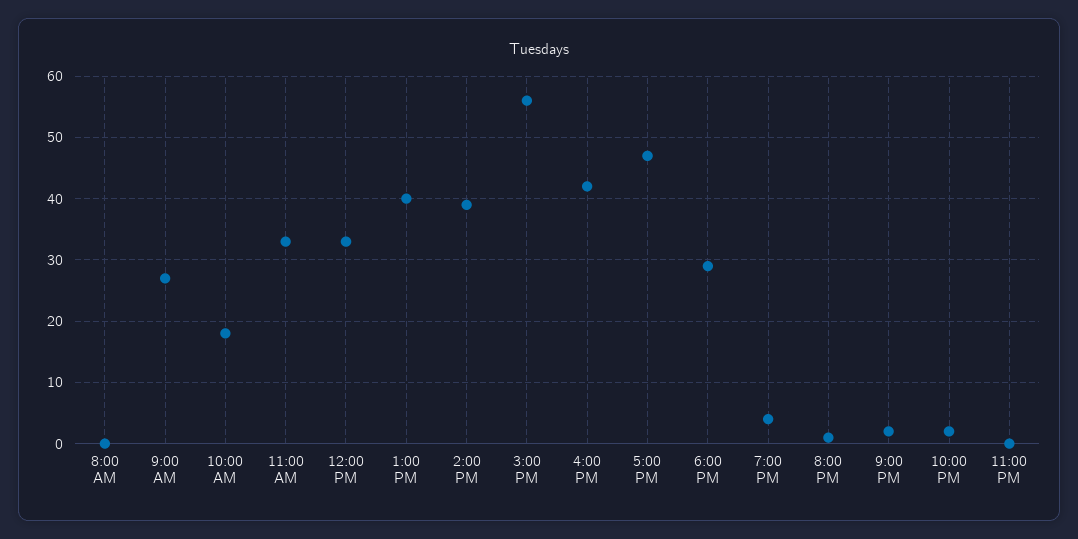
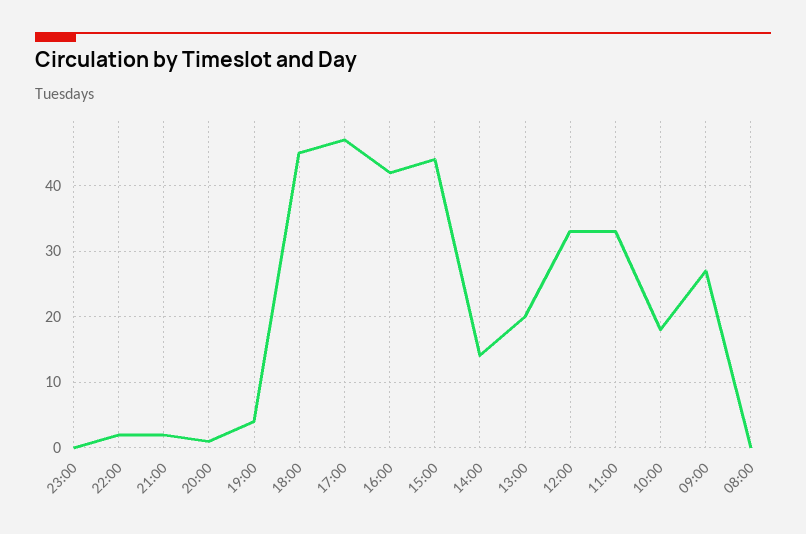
  {
    "8:00 AM": 0,
    "9:00 AM": 27,
    "10:00 AM": 18,
    "11:00 AM": 33,
    "12:00 PM": 33,
-   "1:00 PM": 40,
+   "1:00 PM": 20,
-   "2:00 PM": 39,
+   "2:00 PM": 14,
-   "3:00 PM": 56,
+   "3:00 PM": 44,
    "4:00 PM": 42,
    "5:00 PM": 47,
-   "6:00 PM": 29,
+   "6:00 PM": 45,
    "7:00 PM": 4,
    "8:00 PM": 1,
    "9:00 PM": 2,
    "10:00 PM": 2,
    "11:00 PM": 0
  }

